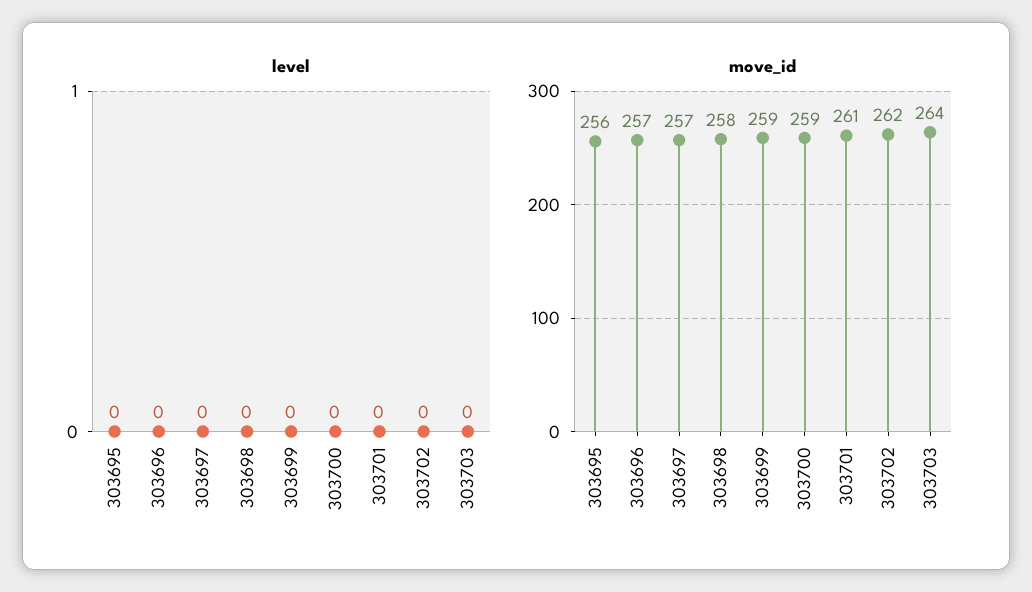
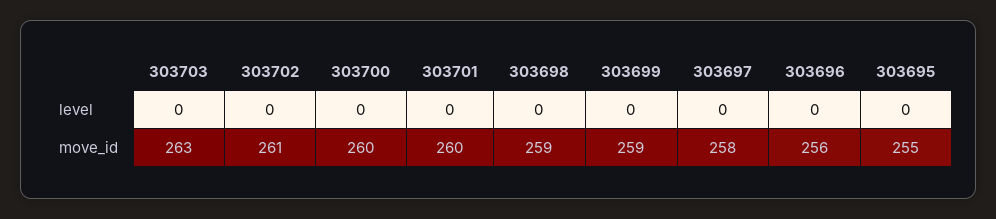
  {
    "level": {
      "303695": 0,
      "303696": 0,
      "303697": 0,
      "303698": 0,
      "303699": 0,
      "303700": 0,
      "303701": 0,
      "303702": 0,
      "303703": 0
    },
    "move_id": {
-     "303695": 256,
+     "303695": 255,
-     "303696": 257,
+     "303696": 256,
-     "303697": 257,
+     "303697": 258,
-     "303698": 258,
+     "303698": 259,
      "303699": 259,
-     "303700": 259,
+     "303700": 260,
-     "303701": 261,
+     "303701": 260,
-     "303702": 262,
+     "303702": 261,
-     "303703": 264
+     "303703": 263
    }
  }

